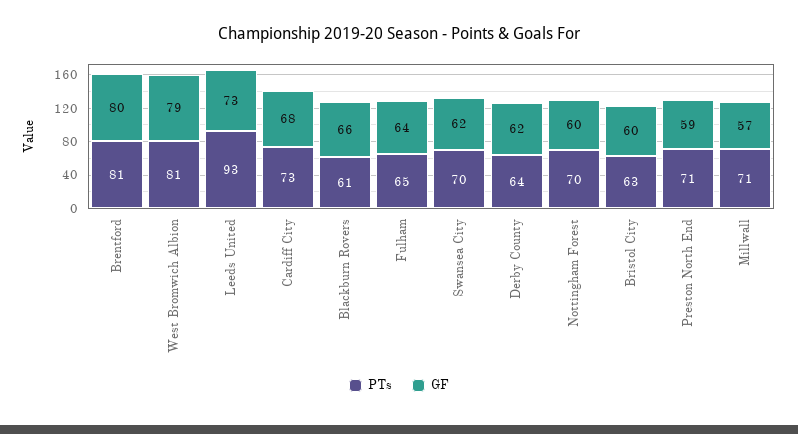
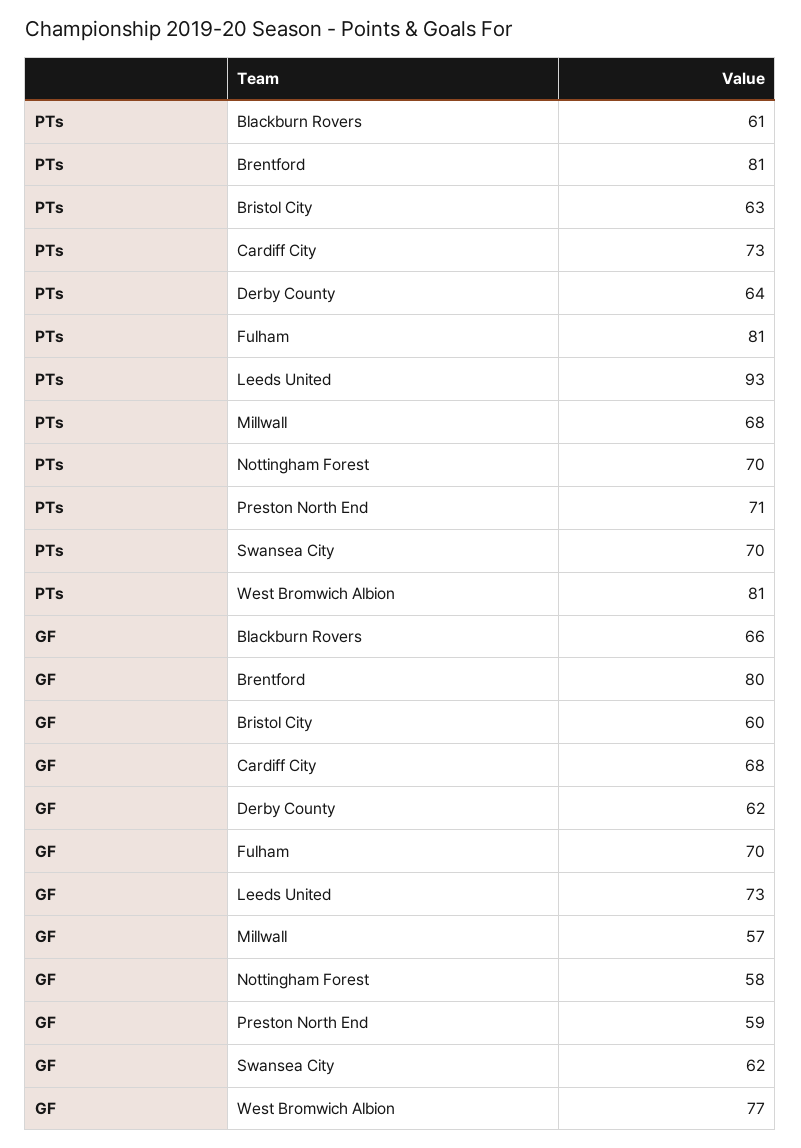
  {
    "PTs": {
      "Brentford": 81,
      "West Bromwich Albion": 81,
      "Leeds United": 93,
      "Cardiff City": 73,
      "Blackburn Rovers": 61,
-     "Fulham": 65,
+     "Fulham": 81,
      "Swansea City": 70,
      "Derby County": 64,
      "Nottingham Forest": 70,
      "Bristol City": 63,
      "Preston North End": 71,
-     "Millwall": 71
+     "Millwall": 68
    },
    "GF": {
      "Brentford": 80,
-     "West Bromwich Albion": 79,
+     "West Bromwich Albion": 77,
      "Leeds United": 73,
      "Cardiff City": 68,
      "Blackburn Rovers": 66,
-     "Fulham": 64,
+     "Fulham": 70,
      "Swansea City": 62,
      "Derby County": 62,
-     "Nottingham Forest": 60,
+     "Nottingham Forest": 58,
      "Bristol City": 60,
      "Preston North End": 59,
      "Millwall": 57
    }
  }

